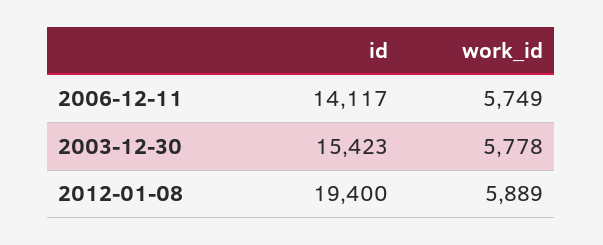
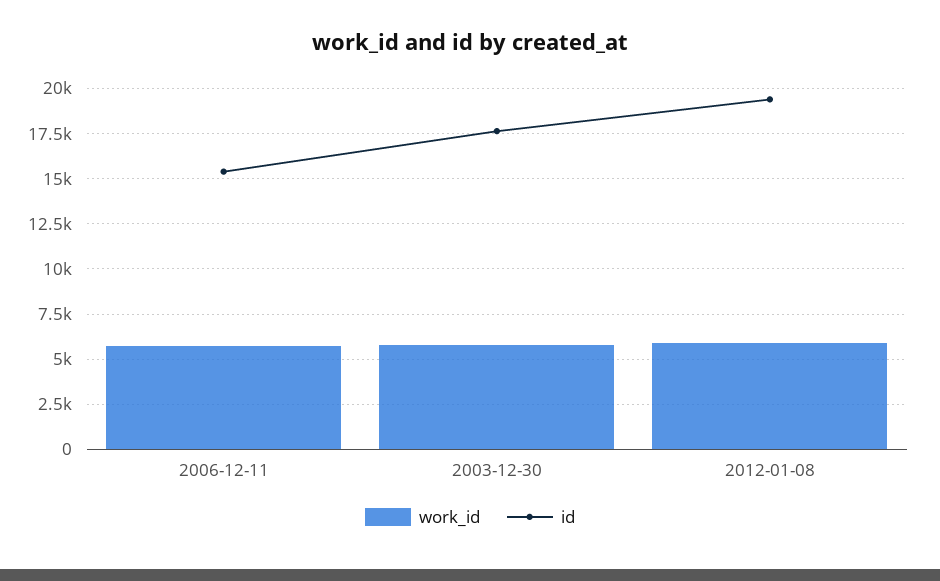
  {
    "id": {
-     "2006-12-11": 14117,
+     "2006-12-11": 15500,
-     "2003-12-30": 15423,
+     "2003-12-30": 17500,
      "2012-01-08": 19400
    },
    "work_id": {
      "2006-12-11": 5749,
      "2003-12-30": 5778,
      "2012-01-08": 5889
    }
  }

